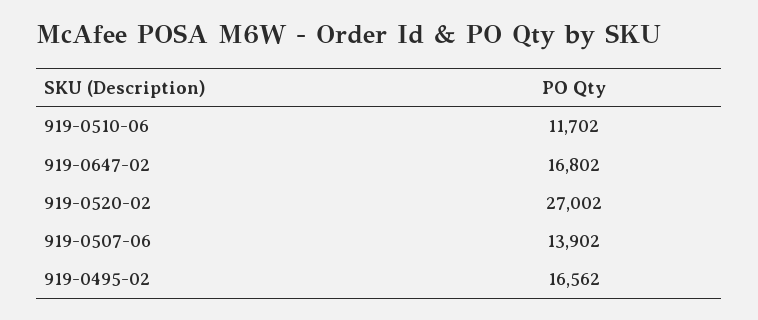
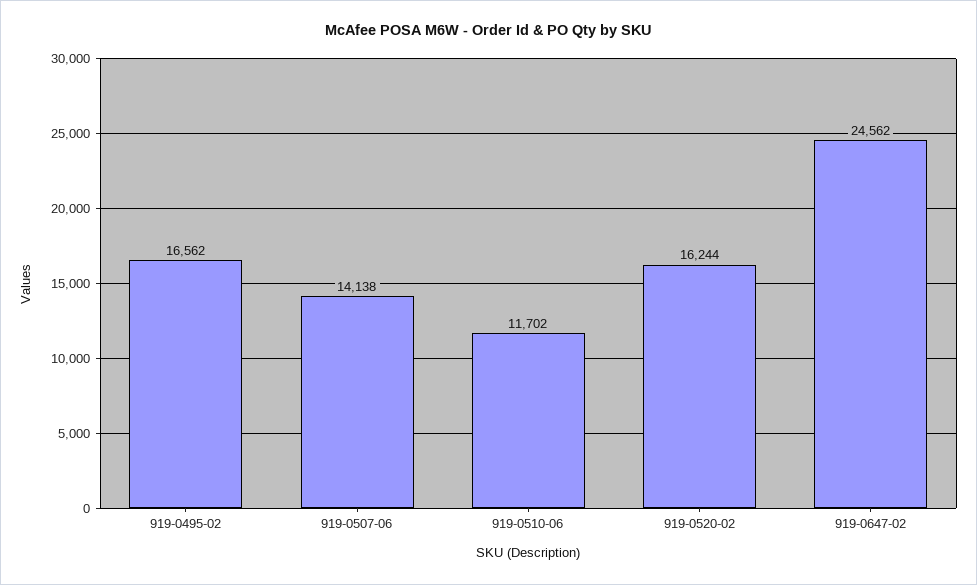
  {
    "919-0510-06": 11702,
-   "919-0647-02": 16802,
+   "919-0647-02": 24562,
-   "919-0520-02": 27002,
+   "919-0520-02": 16244,
-   "919-0507-06": 13902,
+   "919-0507-06": 14138,
    "919-0495-02": 16562
  }

